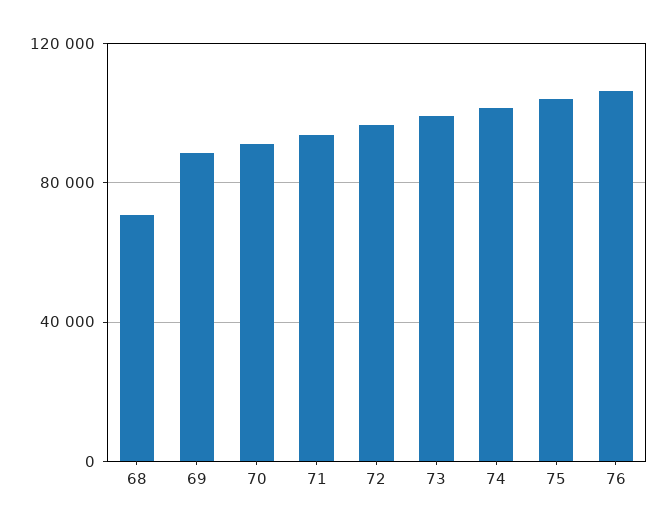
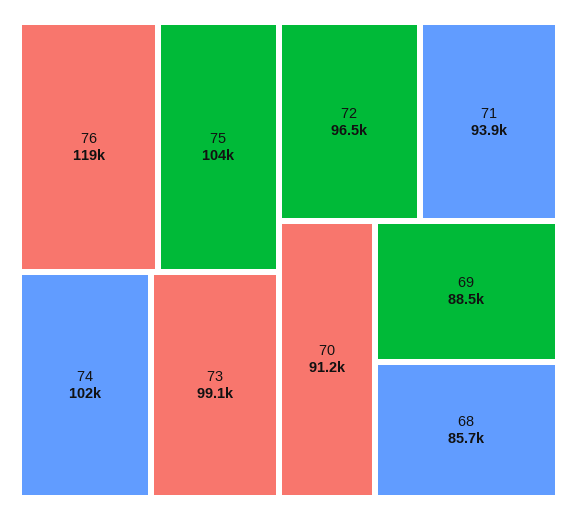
  {
-   "68": 70000,
+   "68": 85700,
    "69": 88500,
    "70": 91200,
    "71": 93900,
    "72": 96500,
    "73": 99100,
    "74": 102000,
    "75": 104000,
-   "76": 105000
+   "76": 119000
  }

